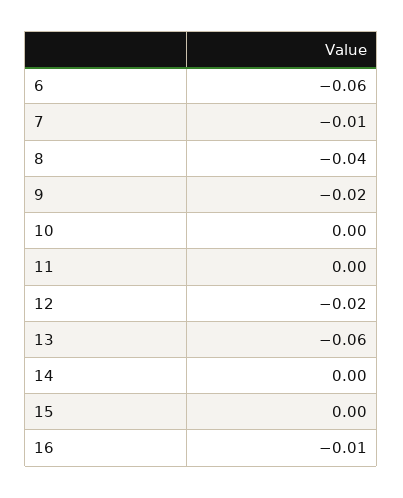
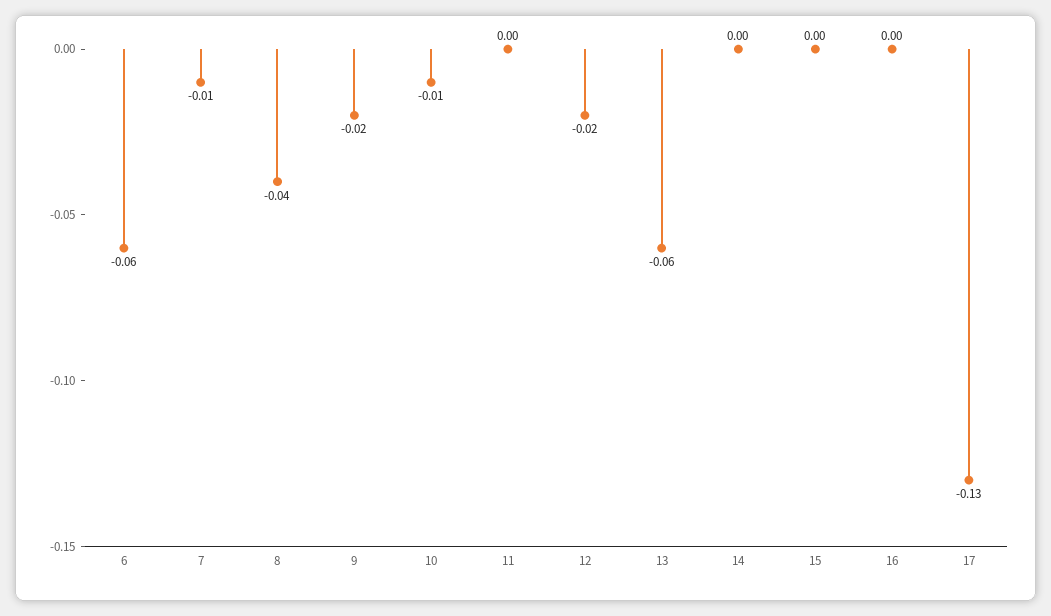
  {
    "6": -0.06,
    "7": -0.01,
    "8": -0.04,
    "9": -0.02,
-   "10": 0,
+   "10": -0.01,
    "11": 0,
    "12": -0.02,
    "13": -0.06,
    "14": 0,
    "15": 0,
-   "16": -0.01
+   "16": 0,
+   "17": -0.13
  }

